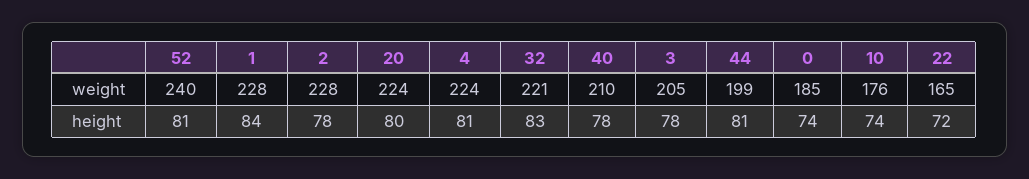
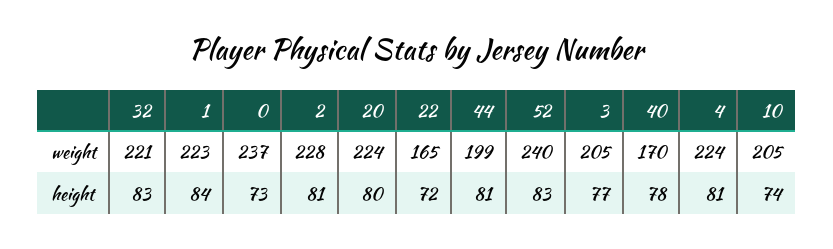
  {
    "52": {
      "weight": 240,
-     "height": 81
+     "height": 83
    },
    "1": {
-     "weight": 228,
+     "weight": 223,
      "height": 84
    },
    "2": {
      "weight": 228,
-     "height": 78
+     "height": 81
    },
    "20": {
      "weight": 224,
      "height": 80
    },
    "4": {
      "weight": 224,
      "height": 81
    },
    "32": {
      "weight": 221,
      "height": 83
    },
    "40": {
-     "weight": 210,
+     "weight": 170,
      "height": 78
    },
    "3": {
      "weight": 205,
-     "height": 78
+     "height": 77
    },
    "44": {
      "weight": 199,
      "height": 81
    },
    "0": {
-     "weight": 185,
+     "weight": 237,
-     "height": 74
+     "height": 73
    },
    "10": {
-     "weight": 176,
+     "weight": 205,
      "height": 74
    },
    "22": {
      "weight": 165,
      "height": 72
    }
  }

